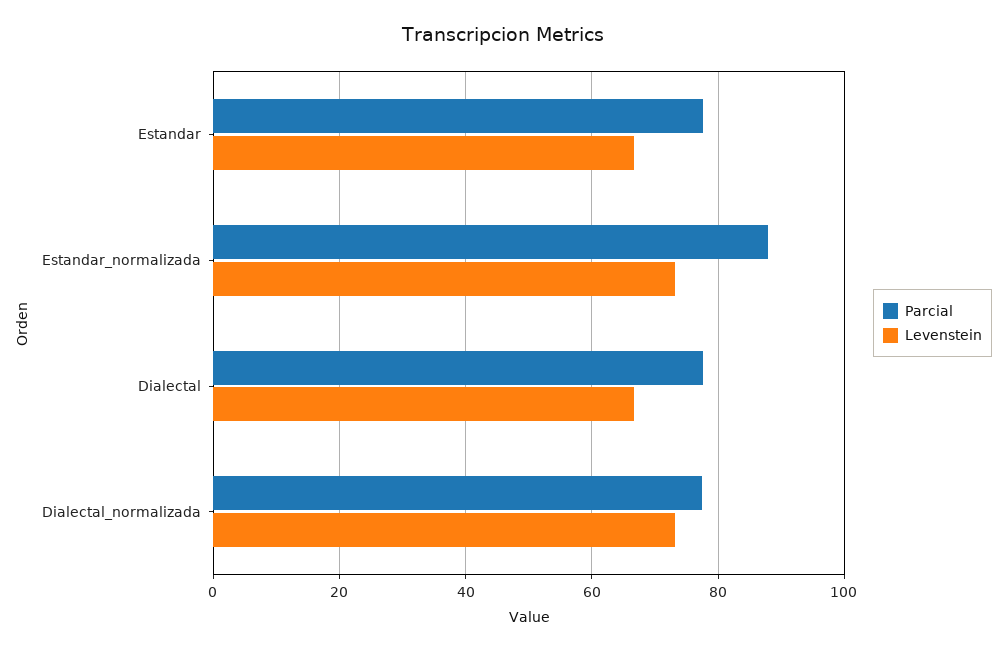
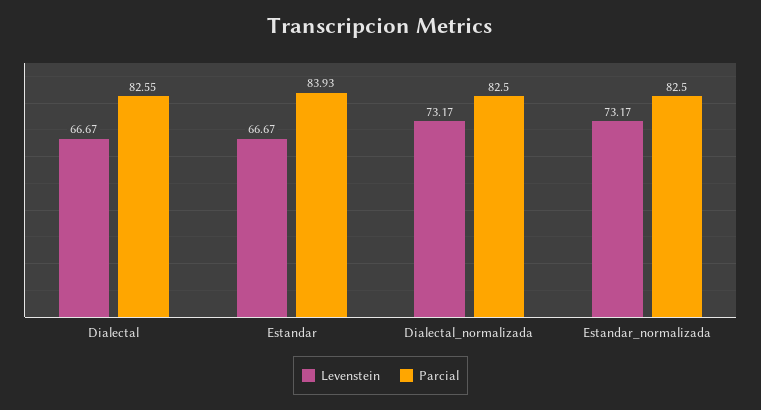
  {
    "Parcial": {
-     "Estandar": 78,
+     "Estandar": 83.93,
-     "Estandar_normalizada": 88,
+     "Estandar_normalizada": 82.5,
-     "Dialectal": 78,
+     "Dialectal": 82.55,
-     "Dialectal_normalizada": 78
+     "Dialectal_normalizada": 82.5
    },
    "Levenstein": {
      "Estandar": 66.67,
      "Estandar_normalizada": 73.17,
      "Dialectal": 66.67,
      "Dialectal_normalizada": 73.17
    }
  }

